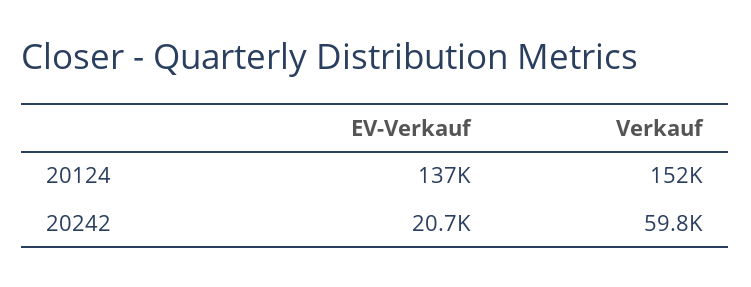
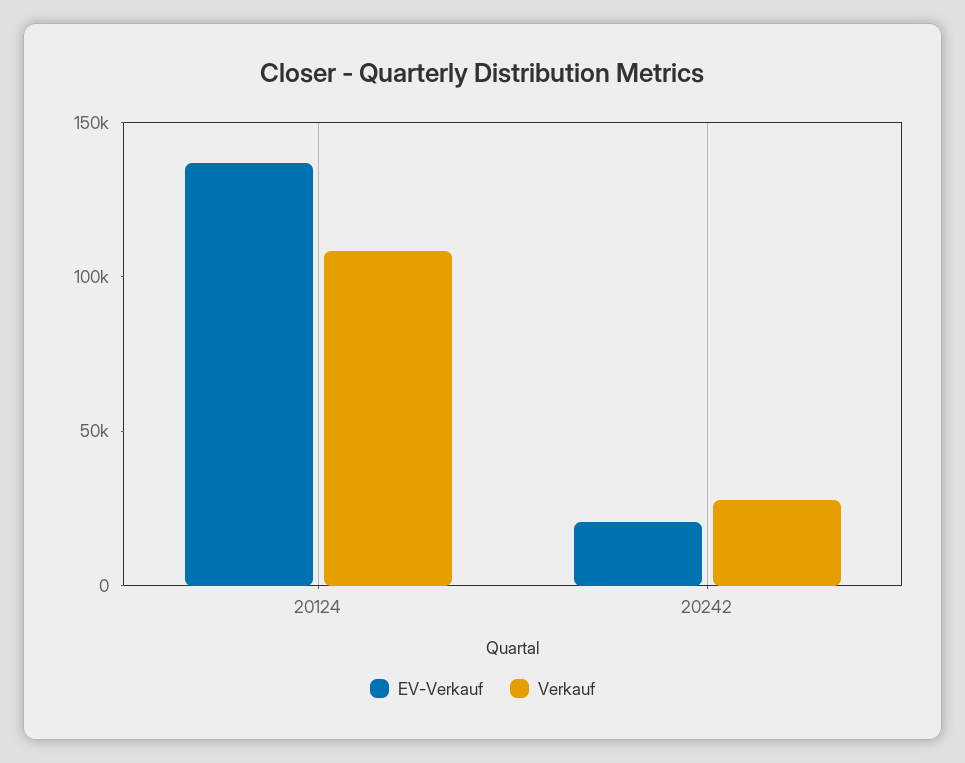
  {
    "EV-Verkauf": {
      "20124": 137000,
      "20242": 20700
    },
    "Verkauf": {
-     "20124": 152000,
+     "20124": 110000,
-     "20242": 59800
+     "20242": 30000
    }
  }

